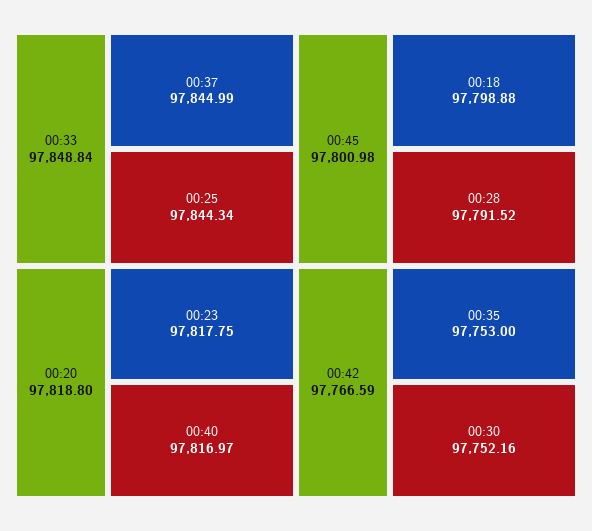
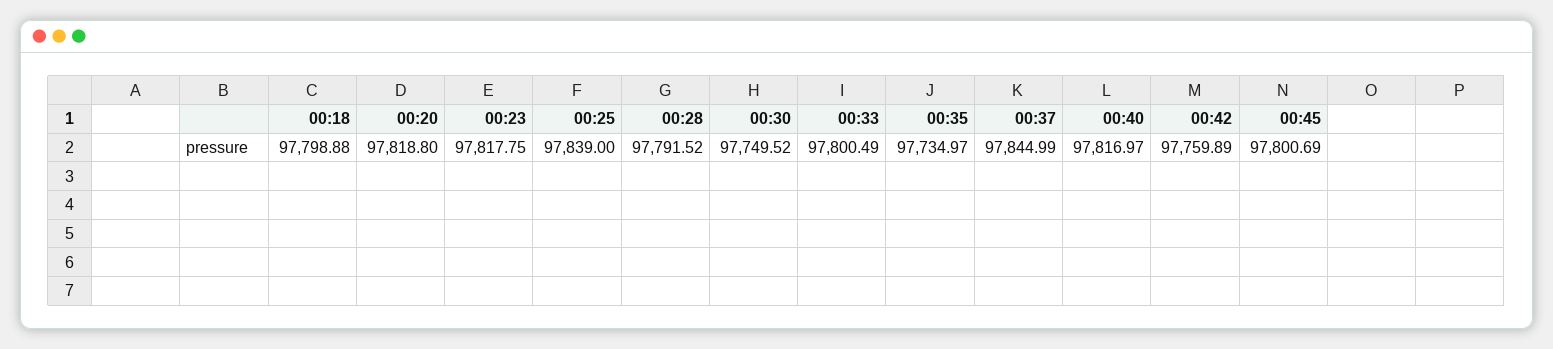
  {
-   "00:33": 97848.84,
+   "00:33": 97800.49,
    "00:37": 97844.99,
-   "00:25": 97844.34,
+   "00:25": 97839,
    "00:20": 97818.8,
    "00:23": 97817.75,
    "00:40": 97816.97,
-   "00:45": 97800.98,
+   "00:45": 97800.69,
    "00:18": 97798.88,
    "00:28": 97791.52,
-   "00:42": 97766.59,
+   "00:42": 97759.89,
-   "00:35": 97753,
+   "00:35": 97734.97,
-   "00:30": 97752.16
+   "00:30": 97749.52
  }

